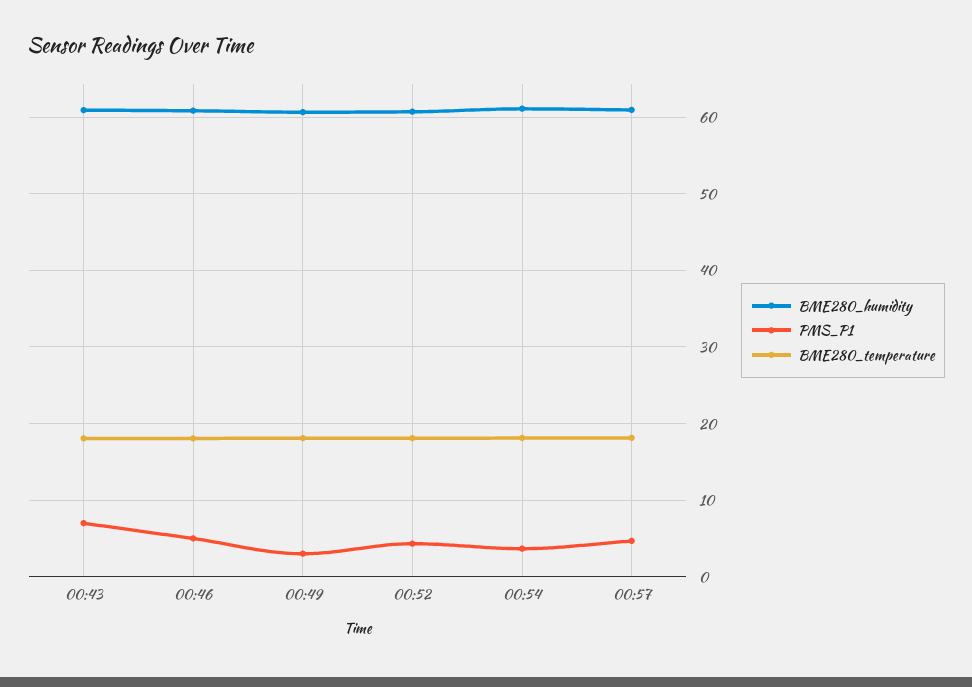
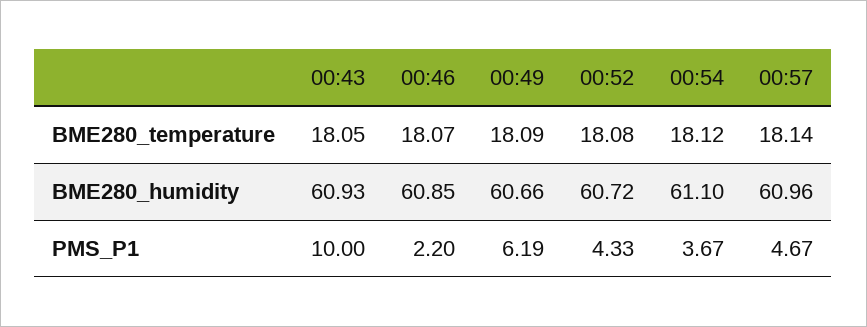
  {
    "BME280_humidity": {
      "00:43": 60.93,
      "00:46": 60.85,
      "00:49": 60.66,
      "00:52": 60.72,
      "00:54": 61.1,
      "00:57": 60.96
    },
    "PMS_P1": {
-     "00:43": 7,
+     "00:43": 10,
-     "00:46": 5,
+     "00:46": 2.2,
-     "00:49": 3,
+     "00:49": 6.19,
      "00:52": 4.33,
      "00:54": 3.67,
      "00:57": 4.67
    },
    "BME280_temperature": {
      "00:43": 18.05,
      "00:46": 18.07,
      "00:49": 18.09,
      "00:52": 18.08,
      "00:54": 18.12,
      "00:57": 18.14
    }
  }

